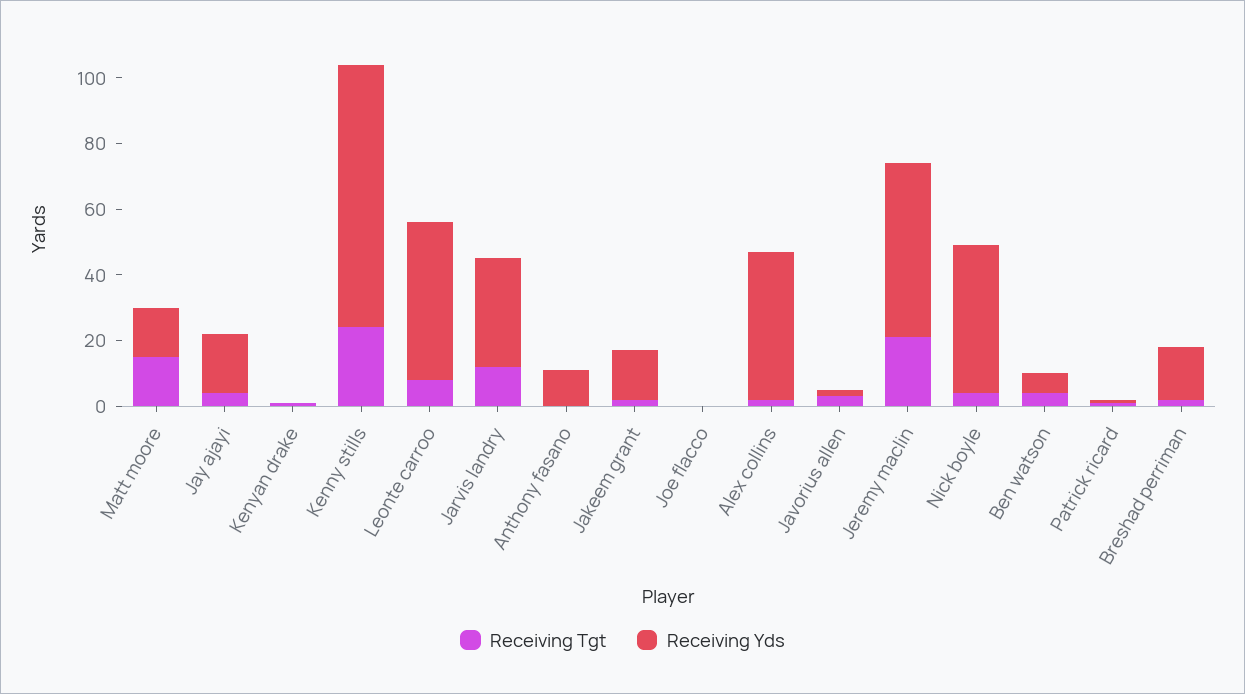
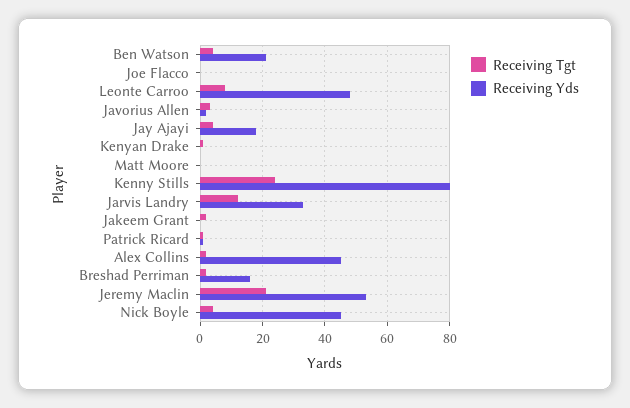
  {
    "Receiving Tgt": {
-     "Matt moore": 15,
+     "Matt moore": 0,
      "Jay ajayi": 5,
      "Kenyan drake": 0,
      "Kenny stills": 25,
      "Leonte carroo": 10,
      "Jarvis landry": 10,
-     "Anthony fasano": 0,
      "Jakeem grant": 0,
      "Joe flacco": 0,
      "Alex collins": 0,
      "Javorius allen": 5,
      "Jeremy maclin": 20,
      "Nick boyle": 5,
      "Ben watson": 5,
      "Patrick ricard": 0,
      "Breshad perriman": 0
    },
    "Receiving Yds": {
-     "Matt moore": 15,
+     "Matt moore": 0,
      "Jay ajayi": 20,
      "Kenyan drake": 0,
      "Kenny stills": 80,
      "Leonte carroo": 50,
      "Jarvis landry": 35,
-     "Anthony fasano": 10,
-     "Jakeem grant": 15,
+     "Jakeem grant": 0,
      "Joe flacco": 0,
      "Alex collins": 45,
      "Javorius allen": 0,
      "Jeremy maclin": 55,
      "Nick boyle": 45,
-     "Ben watson": 5,
+     "Ben watson": 20,
      "Patrick ricard": 0,
      "Breshad perriman": 15
    }
  }

